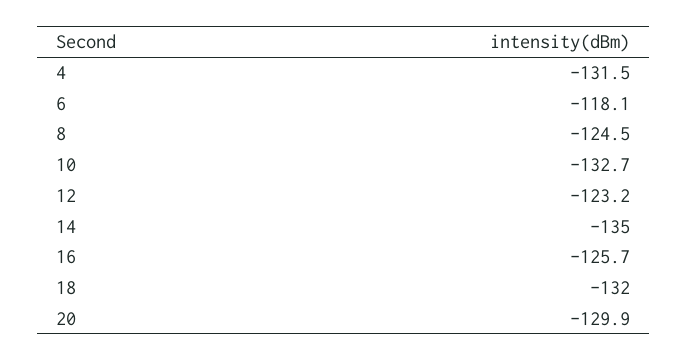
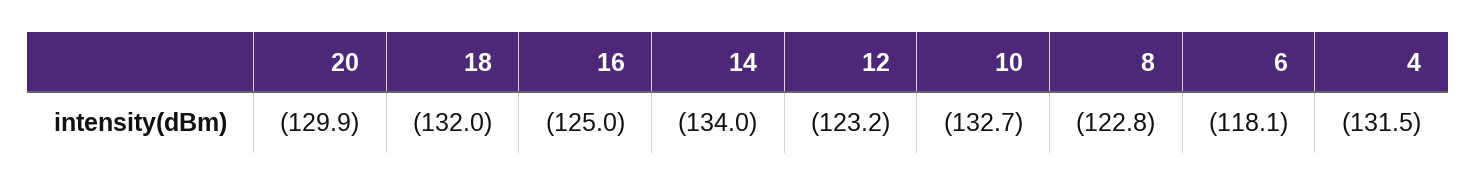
  {
    "4": -131.5,
    "6": -118.1,
-   "8": -124.5,
+   "8": -122.8,
    "10": -132.7,
    "12": -123.2,
-   "14": -135,
+   "14": -134,
-   "16": -125.7,
+   "16": -125,
    "18": -132,
    "20": -129.9
  }

